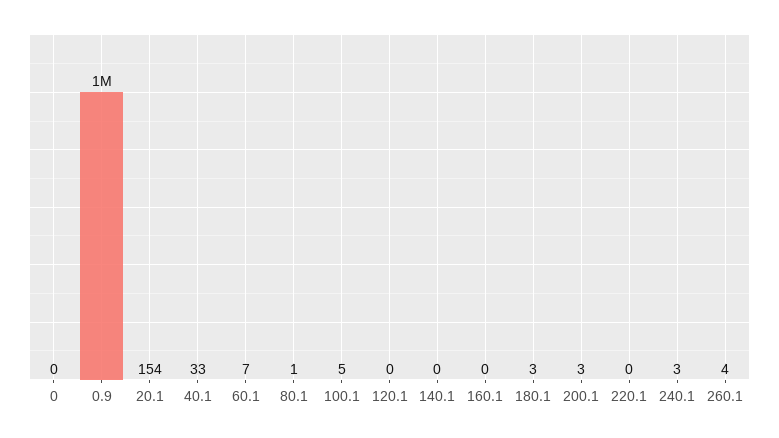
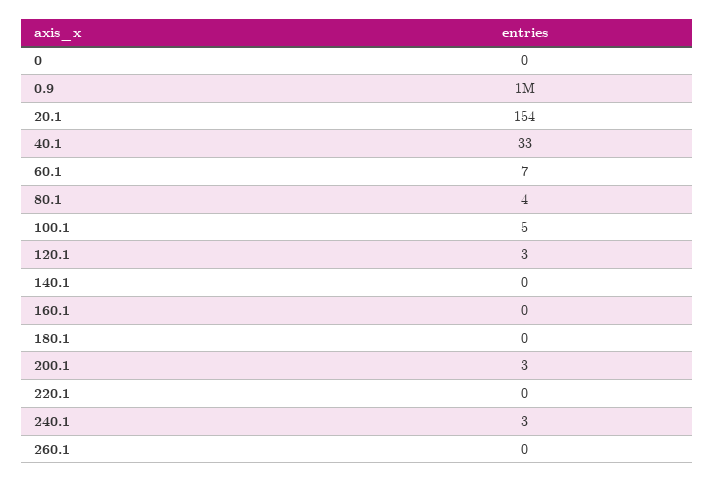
  {
    "0": 0,
    "0.9": 1000000,
    "20.1": 154,
    "40.1": 33,
    "60.1": 7,
-   "80.1": 1,
+   "80.1": 4,
    "100.1": 5,
-   "120.1": 0,
+   "120.1": 3,
    "140.1": 0,
    "160.1": 0,
-   "180.1": 3,
+   "180.1": 0,
    "200.1": 3,
    "220.1": 0,
    "240.1": 3,
-   "260.1": 4
+   "260.1": 0
  }

